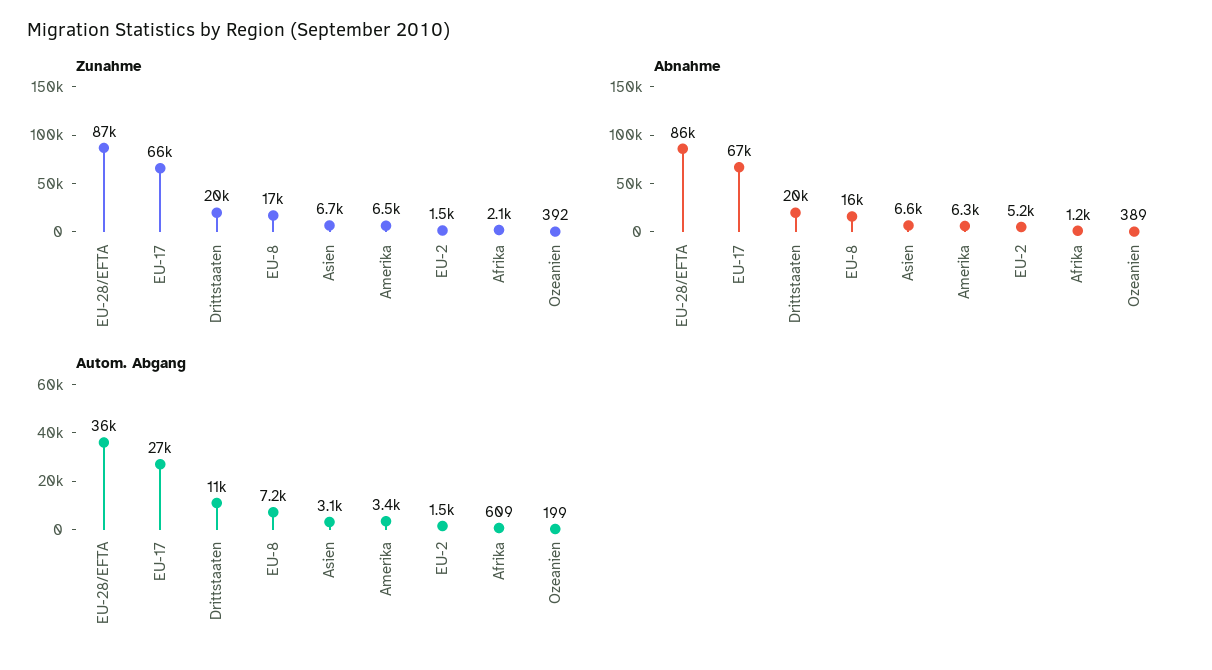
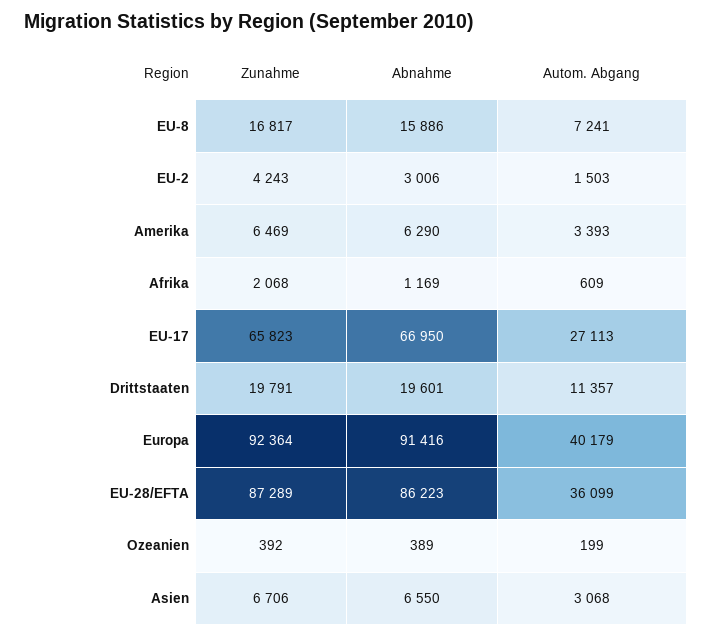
  {
    "Zunahme": {
      "EU-28/EFTA": 87289,
      "EU-17": 65823,
      "Drittstaaten": 19791,
      "EU-8": 16817,
      "Asien": 6706,
      "Amerika": 6469,
-     "EU-2": 1500,
+     "EU-2": 4243,
      "Afrika": 2068,
-     "Ozeanien": 392
+     "Ozeanien": 392,
+     "Europa": 92364
    },
    "Abnahme": {
      "EU-28/EFTA": 86223,
      "EU-17": 66950,
      "Drittstaaten": 19601,
      "EU-8": 15886,
      "Asien": 6550,
      "Amerika": 6290,
-     "EU-2": 5200,
+     "EU-2": 3006,
      "Afrika": 1169,
-     "Ozeanien": 389
+     "Ozeanien": 389,
+     "Europa": 91416
    },
    "Autom. Abgang": {
      "EU-28/EFTA": 36099,
      "EU-17": 27113,
      "Drittstaaten": 11357,
      "EU-8": 7241,
      "Asien": 3068,
      "Amerika": 3393,
      "EU-2": 1503,
      "Afrika": 609,
-     "Ozeanien": 199
+     "Ozeanien": 199,
+     "Europa": 40179
    }
  }

